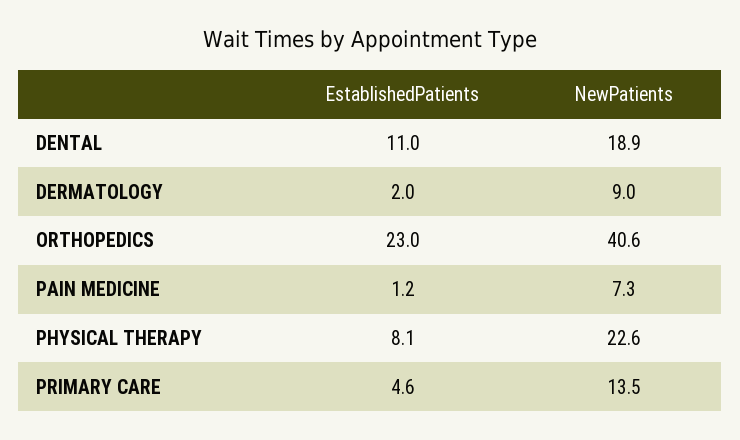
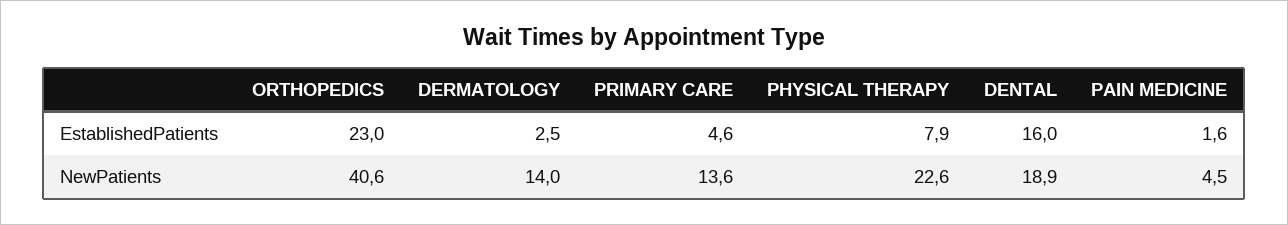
  {
    "EstablishedPatients": {
-     "DENTAL": 11,
+     "DENTAL": 16,
-     "DERMATOLOGY": 2,
+     "DERMATOLOGY": 2.5,
      "ORTHOPEDICS": 23,
-     "PAIN MEDICINE": 1.2,
+     "PAIN MEDICINE": 1.6,
-     "PHYSICAL THERAPY": 8.1,
+     "PHYSICAL THERAPY": 7.9,
      "PRIMARY CARE": 4.6
    },
    "NewPatients": {
      "DENTAL": 18.9,
-     "DERMATOLOGY": 9,
+     "DERMATOLOGY": 14,
      "ORTHOPEDICS": 40.6,
-     "PAIN MEDICINE": 7.3,
+     "PAIN MEDICINE": 4.5,
      "PHYSICAL THERAPY": 22.6,
-     "PRIMARY CARE": 13.5
+     "PRIMARY CARE": 13.6
    }
  }

